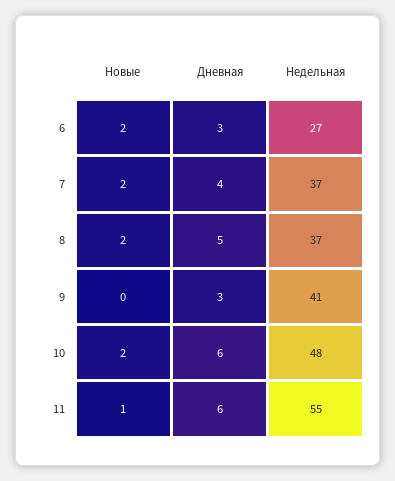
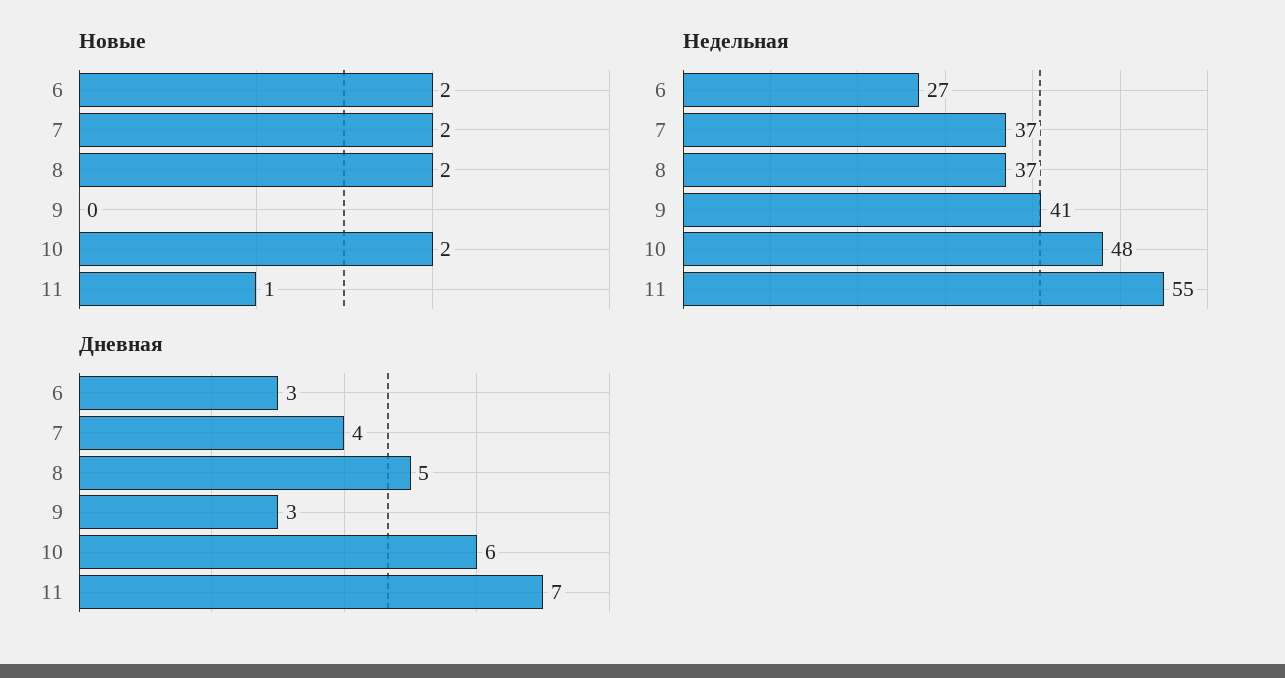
  {
    "Новые": {
      "6": 2,
      "7": 2,
      "8": 2,
      "9": 0,
      "10": 2,
      "11": 1
    },
    "Дневная": {
      "6": 3,
      "7": 4,
      "8": 5,
      "9": 3,
      "10": 6,
-     "11": 6
+     "11": 7
    },
    "Недельная": {
      "6": 27,
      "7": 37,
      "8": 37,
      "9": 41,
      "10": 48,
      "11": 55
    }
  }

